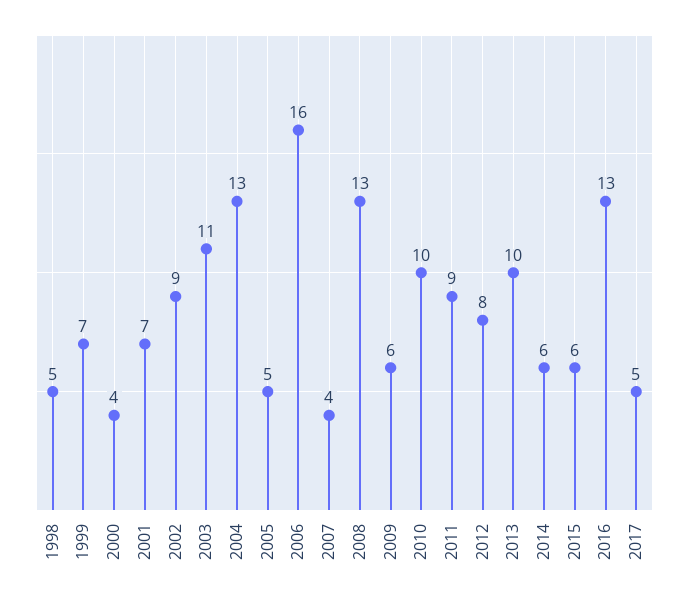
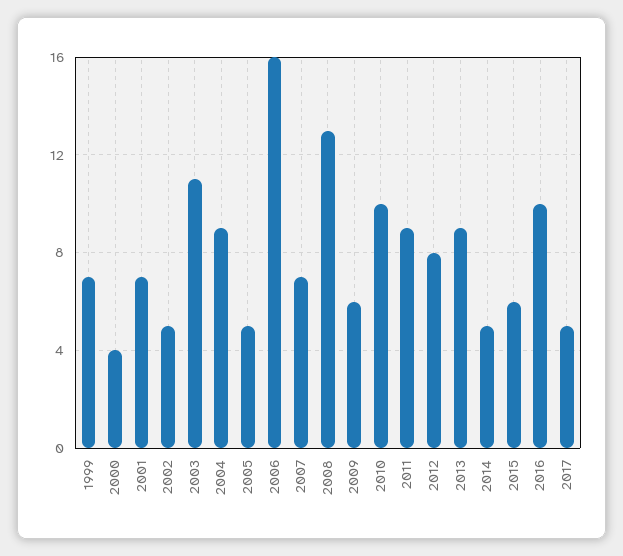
  {
-   "1998": 5,
    "1999": 7,
    "2000": 4,
    "2001": 7,
-   "2002": 9,
+   "2002": 5,
    "2003": 11,
-   "2004": 13,
+   "2004": 9,
    "2005": 5,
    "2006": 16,
-   "2007": 4,
+   "2007": 7,
    "2008": 13,
    "2009": 6,
    "2010": 10,
    "2011": 9,
    "2012": 8,
-   "2013": 10,
+   "2013": 9,
-   "2014": 6,
+   "2014": 5,
    "2015": 6,
-   "2016": 13,
+   "2016": 10,
    "2017": 5
  }

